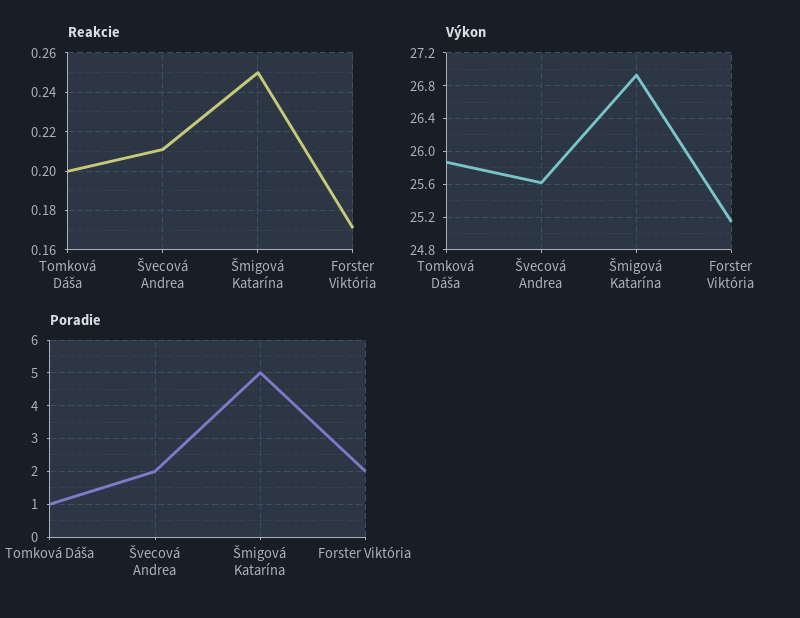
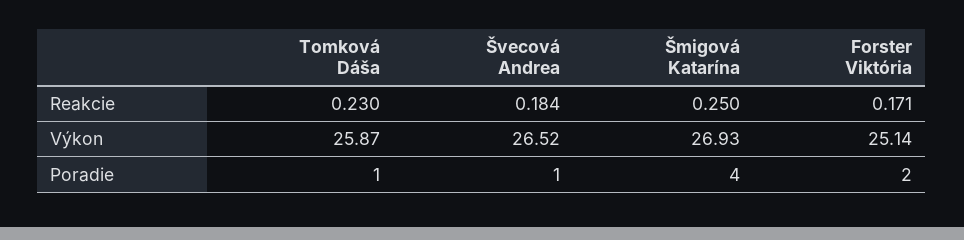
  {
    "Reakcie": {
-     "Tomková Dáša": 0.2,
+     "Tomková Dáša": 0.23,
-     "Švecová Andrea": 0.21,
+     "Švecová Andrea": 0.184,
      "Šmigová Katarína": 0.25,
      "Forster Viktória": 0.171
    },
    "Výkon": {
      "Tomková Dáša": 25.87,
-     "Švecová Andrea": 25.6,
+     "Švecová Andrea": 26.52,
      "Šmigová Katarína": 26.93,
      "Forster Viktória": 25.14
    },
    "Poradie": {
      "Tomková Dáša": 1,
-     "Švecová Andrea": 2,
+     "Švecová Andrea": 1,
-     "Šmigová Katarína": 5,
+     "Šmigová Katarína": 4,
      "Forster Viktória": 2
    }
  }

